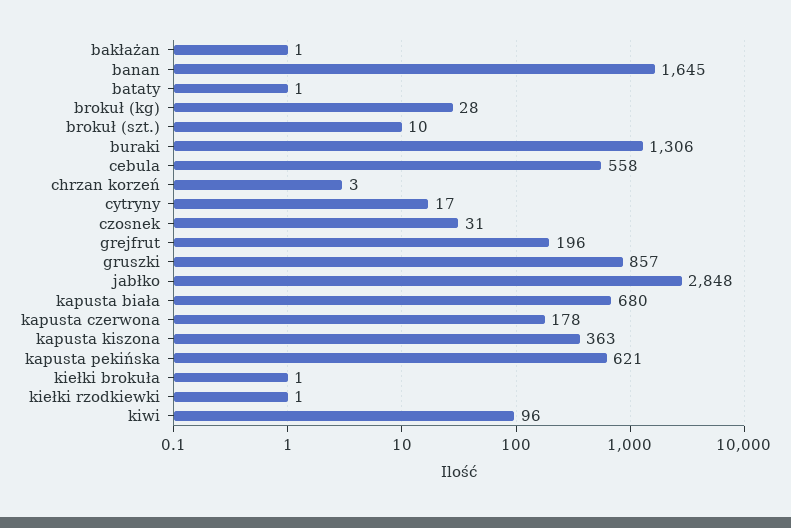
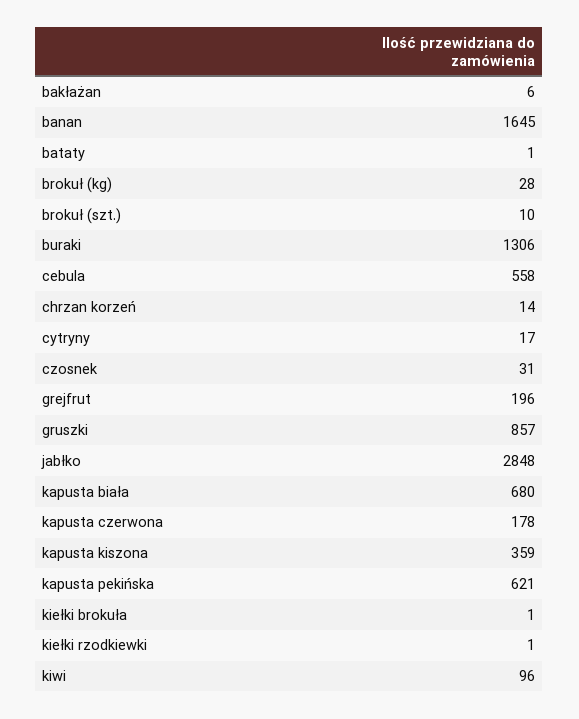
  {
-   "bakłażan": 1,
+   "bakłażan": 6,
    "banan": 1645,
    "bataty": 1,
    "brokuł (kg)": 28,
    "brokuł (szt.)": 10,
    "buraki": 1306,
    "cebula": 558,
-   "chrzan korzeń": 3,
+   "chrzan korzeń": 14,
    "cytryny": 17,
    "czosnek": 31,
    "grejfrut": 196,
    "gruszki": 857,
    "jabłko": 2848,
    "kapusta biała": 680,
    "kapusta czerwona": 178,
-   "kapusta kiszona": 363,
+   "kapusta kiszona": 359,
    "kapusta pekińska": 621,
    "kiełki brokuła": 1,
    "kiełki rzodkiewki": 1,
    "kiwi": 96
  }

